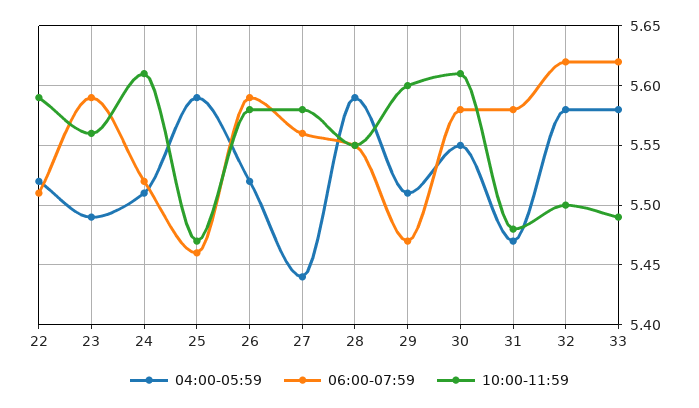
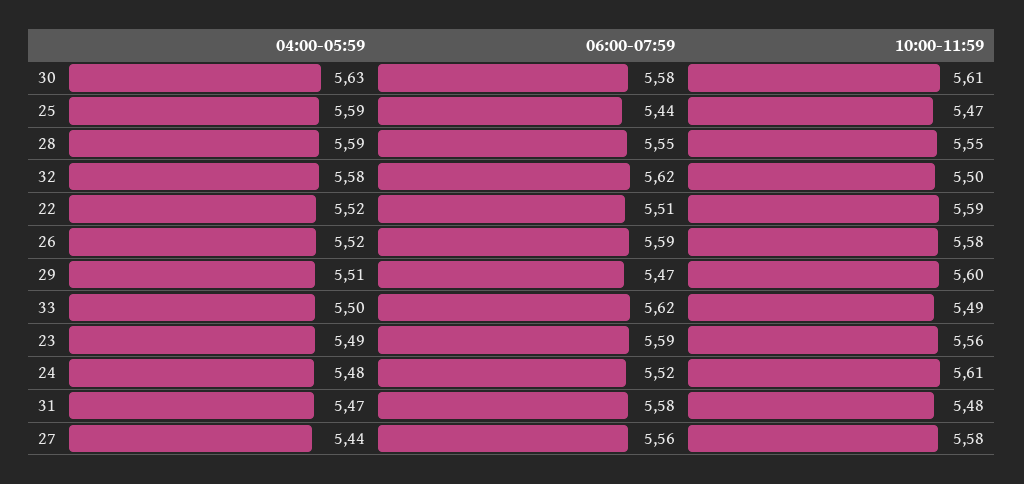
  {
    "04:00-05:59": {
      "22": 5.52,
      "23": 5.49,
-     "24": 5.51,
+     "24": 5.48,
      "25": 5.59,
      "26": 5.52,
      "27": 5.44,
      "28": 5.59,
      "29": 5.51,
-     "30": 5.55,
+     "30": 5.63,
      "31": 5.47,
      "32": 5.58,
-     "33": 5.58
+     "33": 5.5
    },
    "06:00-07:59": {
      "22": 5.51,
      "23": 5.59,
      "24": 5.52,
-     "25": 5.46,
+     "25": 5.44,
      "26": 5.59,
      "27": 5.56,
      "28": 5.55,
      "29": 5.47,
      "30": 5.58,
      "31": 5.58,
      "32": 5.62,
      "33": 5.62
    },
    "10:00-11:59": {
      "22": 5.59,
      "23": 5.56,
      "24": 5.61,
      "25": 5.47,
      "26": 5.58,
      "27": 5.58,
      "28": 5.55,
      "29": 5.6,
      "30": 5.61,
      "31": 5.48,
      "32": 5.5,
      "33": 5.49
    }
  }

